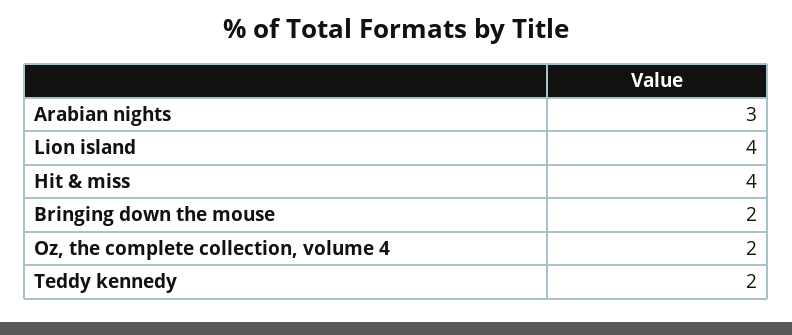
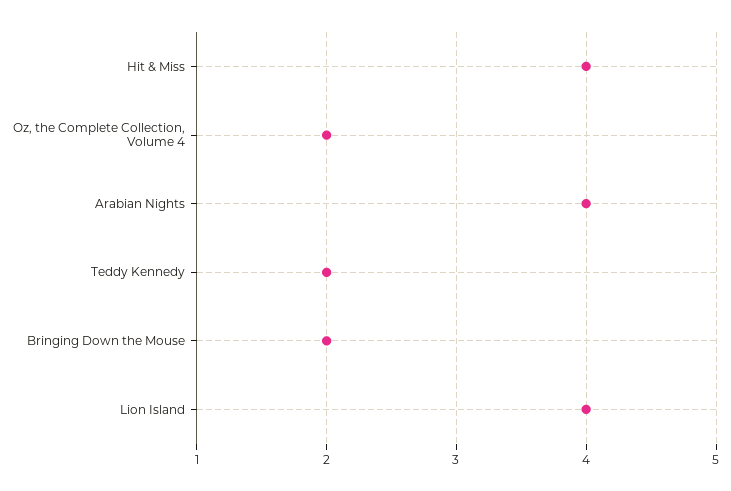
  {
-   "Arabian nights": 3,
+   "Arabian nights": 4,
    "Lion island": 4,
    "Hit & miss": 4,
    "Bringing down the mouse": 2,
    "Oz, the complete collection, volume 4": 2,
    "Teddy kennedy": 2
  }

